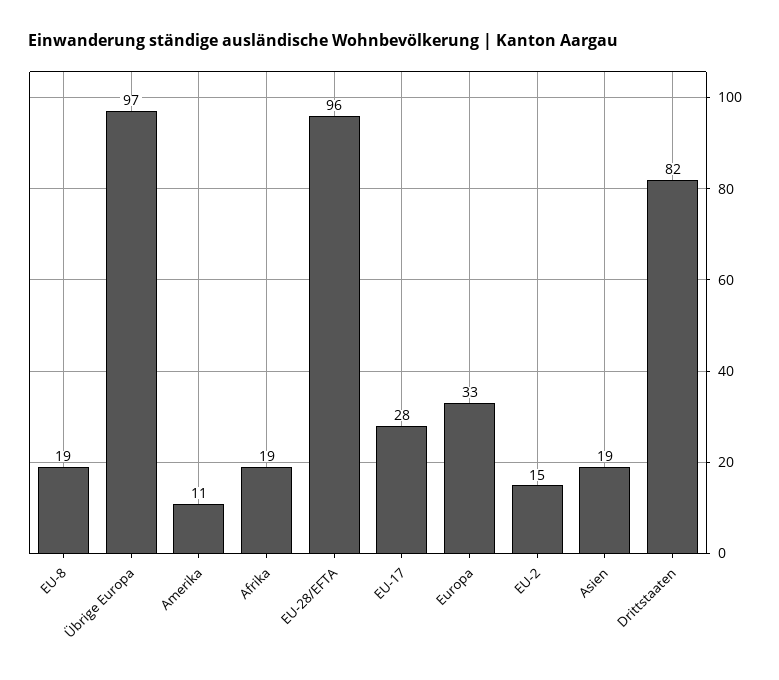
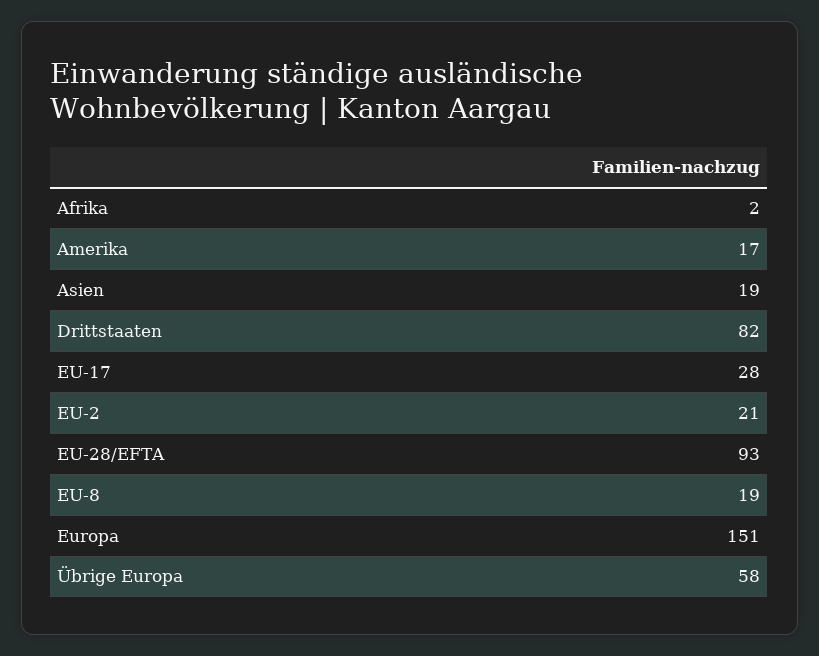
  {
    "EU-8": 19,
-   "Übrige Europa": 97,
+   "Übrige Europa": 58,
-   "Amerika": 11,
+   "Amerika": 17,
-   "Afrika": 19,
+   "Afrika": 2,
-   "EU-28/EFTA": 96,
+   "EU-28/EFTA": 93,
    "EU-17": 28,
-   "Europa": 33,
+   "Europa": 151,
-   "EU-2": 15,
+   "EU-2": 21,
    "Asien": 19,
    "Drittstaaten": 82
  }

